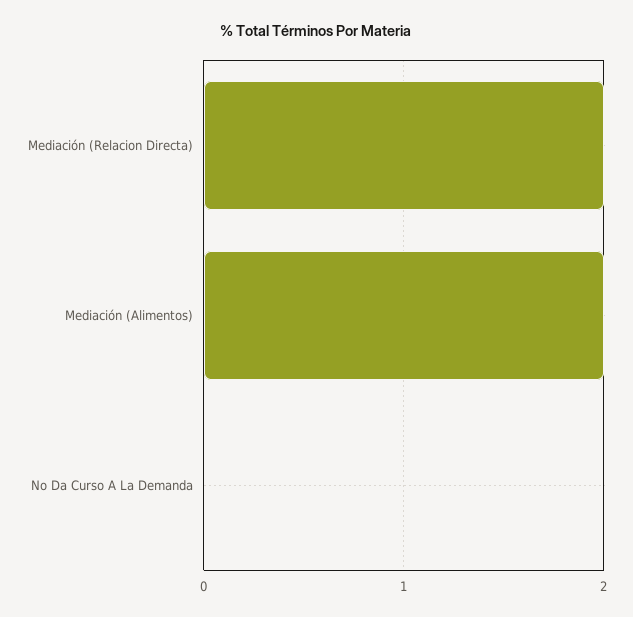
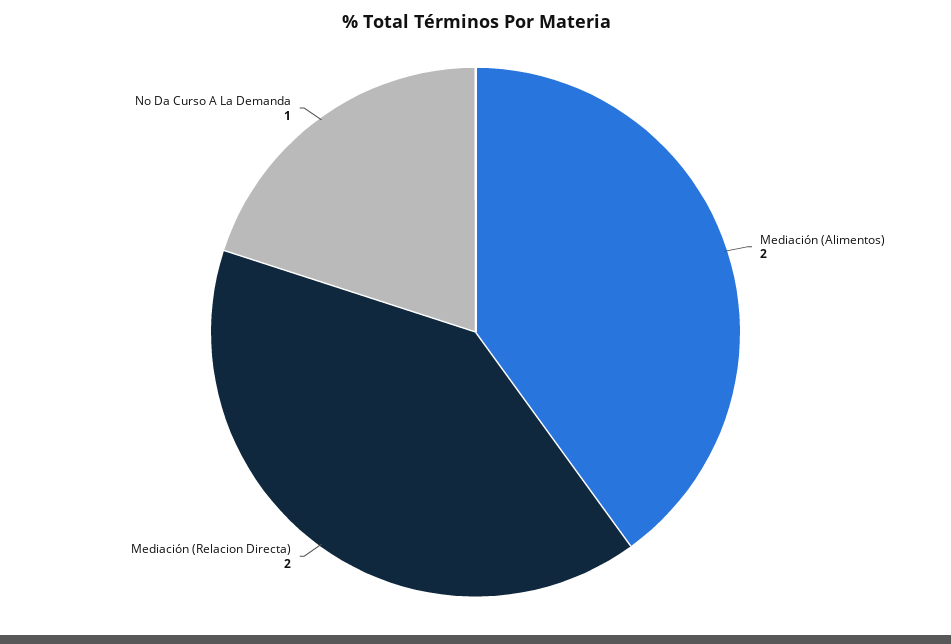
  {
    "Mediación (Relacion Directa)": 2,
    "Mediación (Alimentos)": 2,
-   "No Da Curso A La Demanda": 0
+   "No Da Curso A La Demanda": 1
  }

